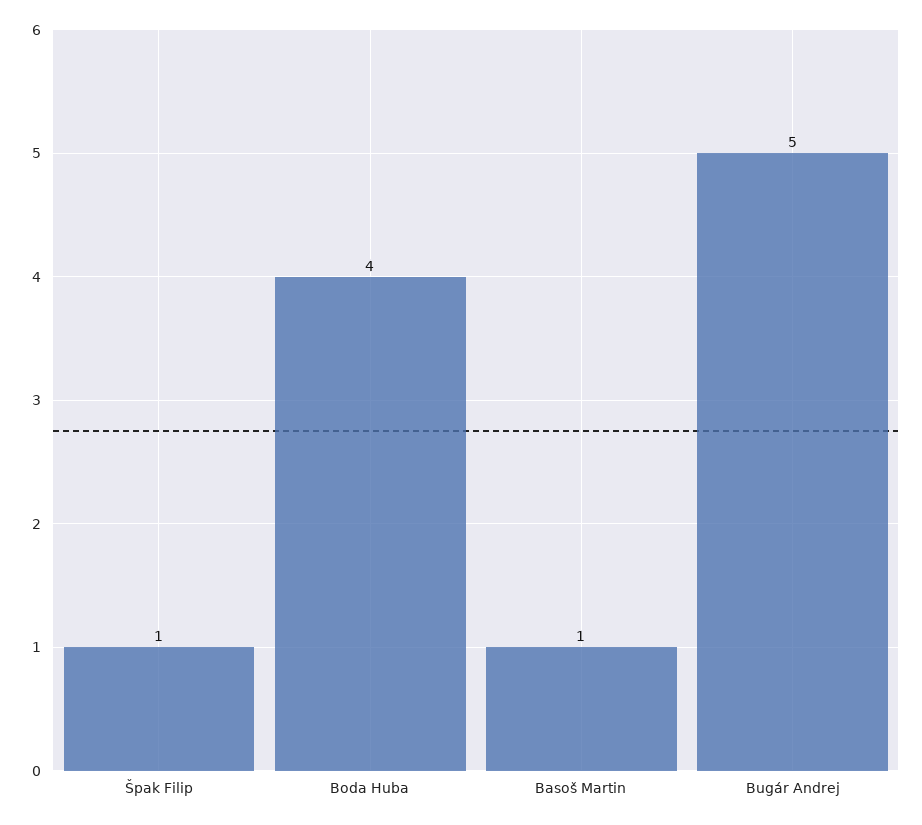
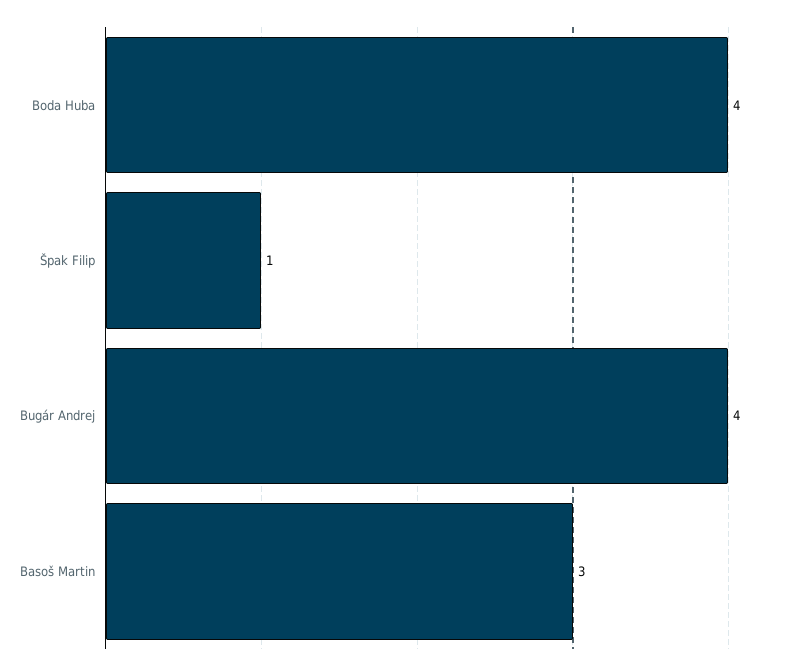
  {
    "Špak Filip": 1,
    "Boda Huba": 4,
-   "Basoš Martin": 1,
+   "Basoš Martin": 3,
-   "Bugár Andrej": 5
+   "Bugár Andrej": 4
  }

